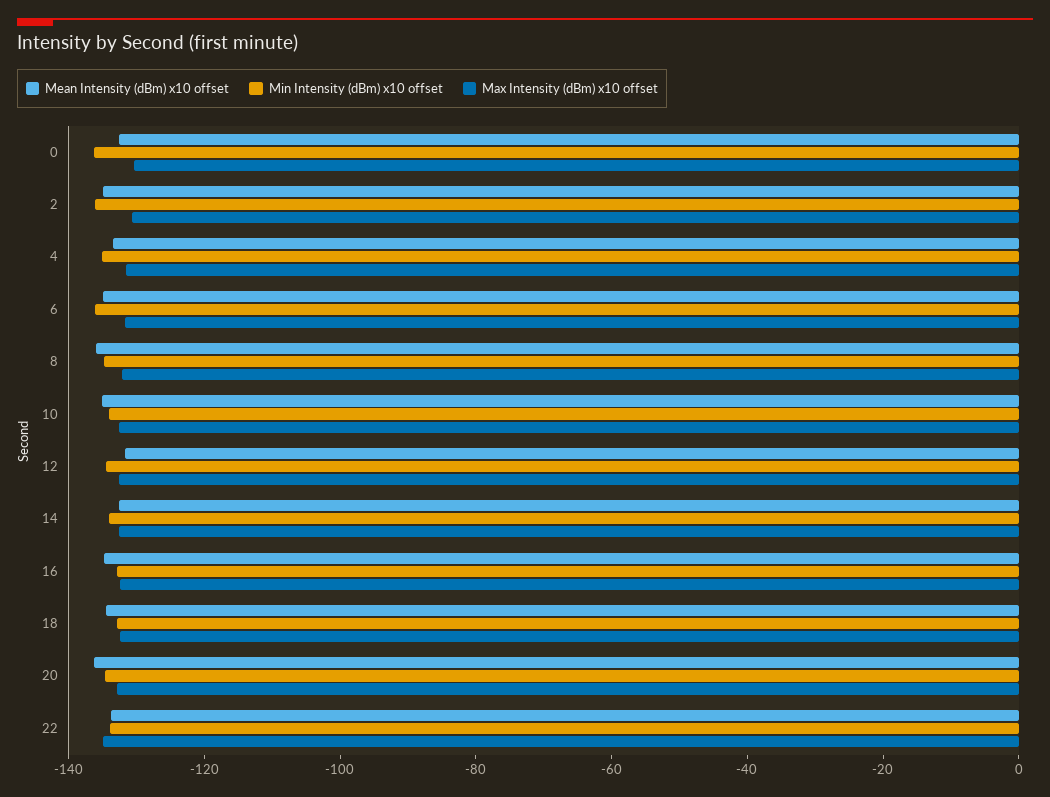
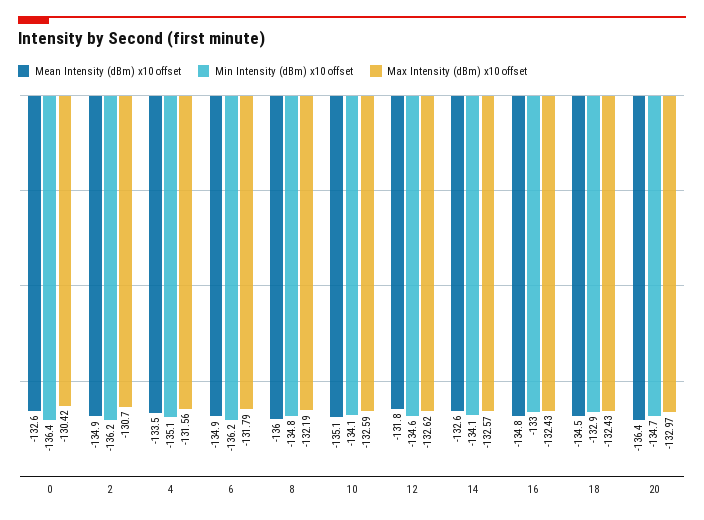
  {
    "Mean Intensity (dBm) x10 offset": {
      "0": -132.6,
      "2": -134.9,
      "4": -133.5,
      "6": -134.9,
      "8": -136,
      "10": -135.1,
      "12": -131.8,
      "14": -132.6,
      "16": -134.8,
      "18": -134.5,
-     "20": -136.4,
+     "20": -136.4
-     "22": -135
    },
    "Min Intensity (dBm) x10 offset": {
      "0": -136.4,
      "2": -136.2,
      "4": -135.1,
      "6": -136.2,
      "8": -134.8,
      "10": -134.1,
      "12": -134.6,
      "14": -134.1,
      "16": -133,
      "18": -132.9,
-     "20": -134.7,
+     "20": -134.7
-     "22": -135
    },
    "Max Intensity (dBm) x10 offset": {
      "0": -130.42,
      "2": -130.7,
      "4": -131.56,
      "6": -131.79,
      "8": -132.19,
      "10": -132.59,
      "12": -132.62,
      "14": -132.57,
      "16": -132.43,
      "18": -132.43,
-     "20": -132.97,
+     "20": -132.97
-     "22": -135
    }
  }

